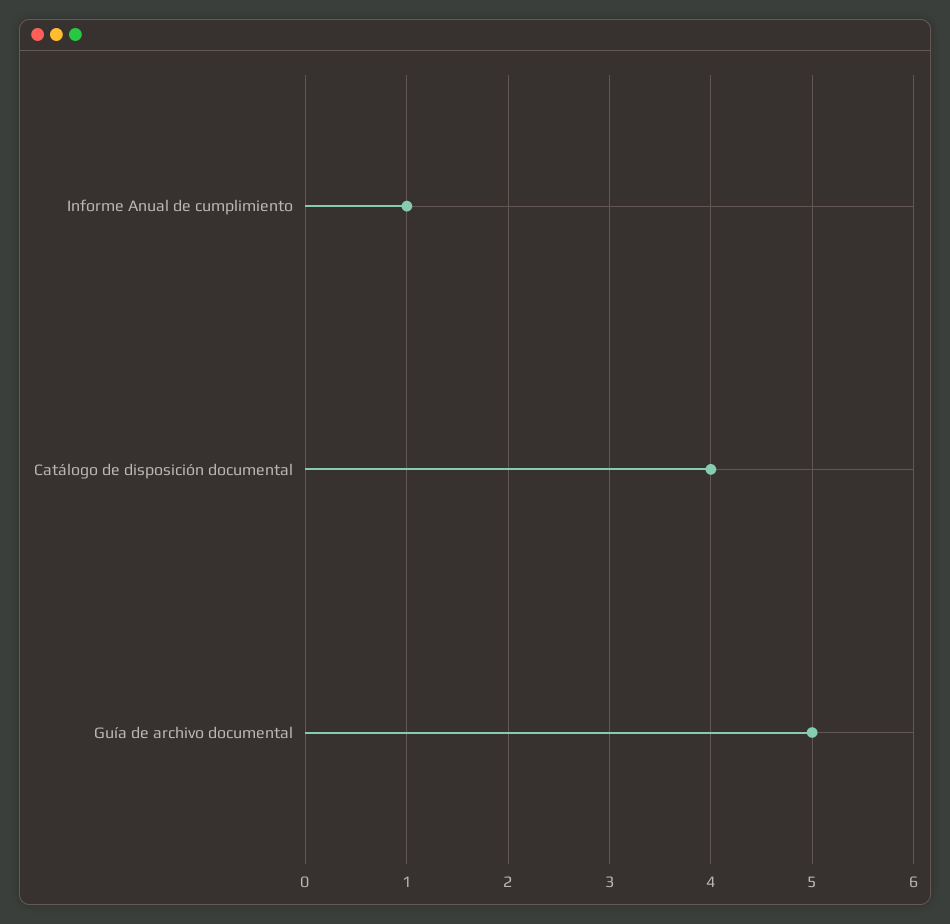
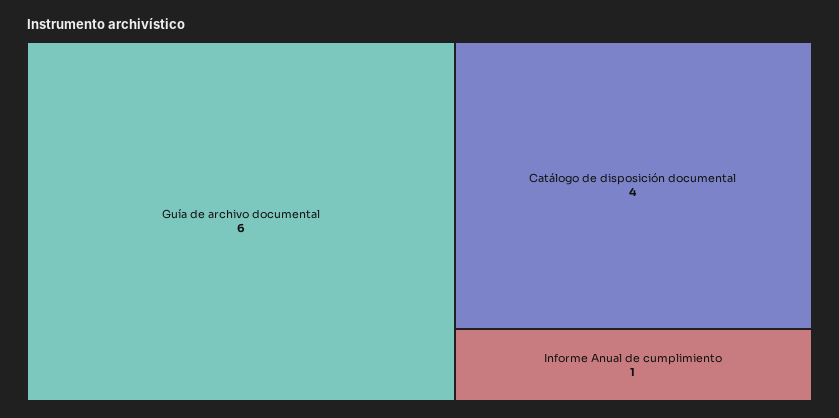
  {
    "Informe Anual de cumplimiento": 1,
    "Catálogo de disposición documental": 4,
-   "Guía de archivo documental": 5
+   "Guía de archivo documental": 6
  }

